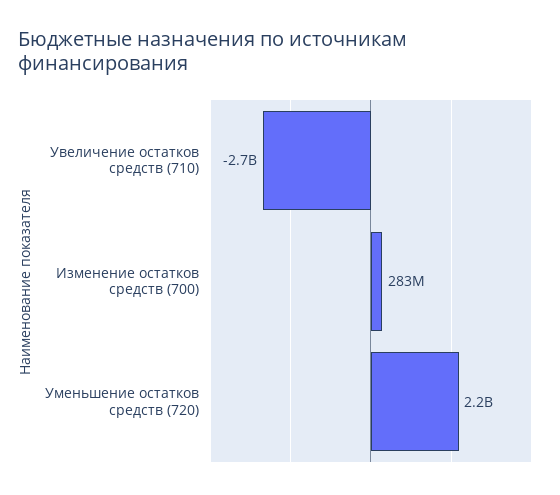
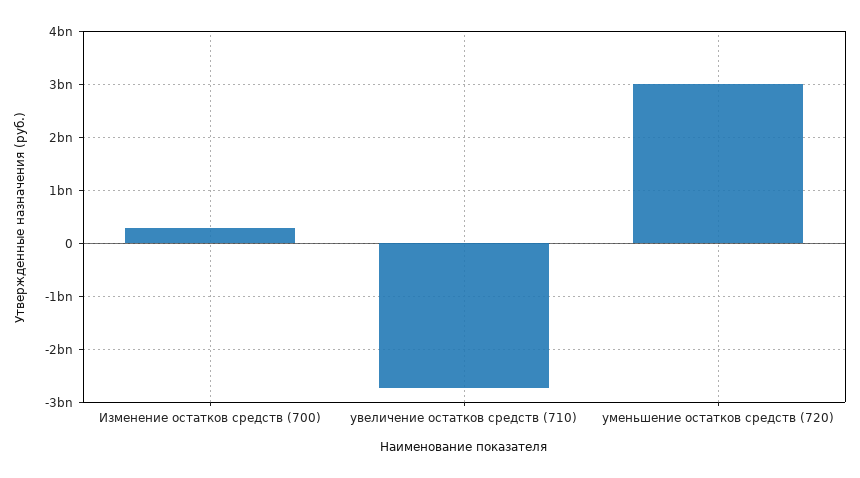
  {
    "Увеличение остатков средств (710)": -2700000000,
    "Изменение остатков средств (700)": 283000000,
-   "Уменьшение остатков средств (720)": 2200000000
+   "Уменьшение остатков средств (720)": 3000000000
  }

